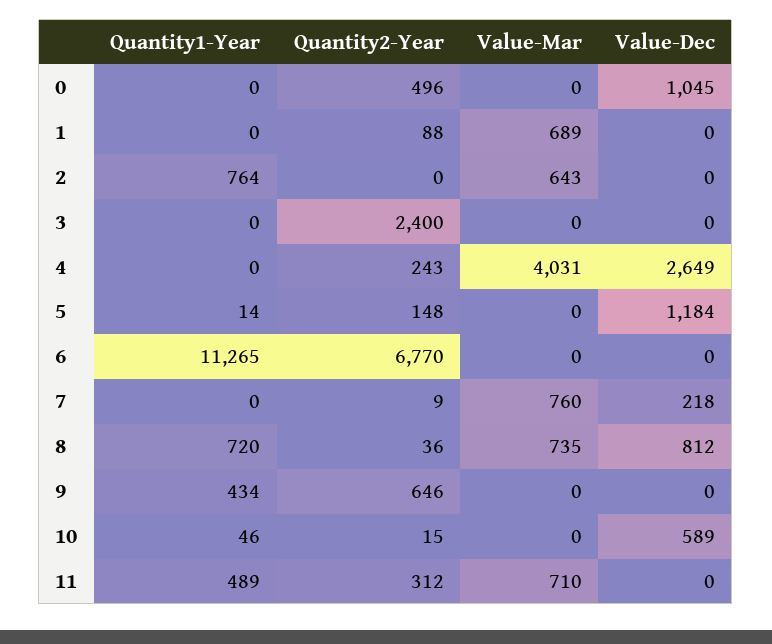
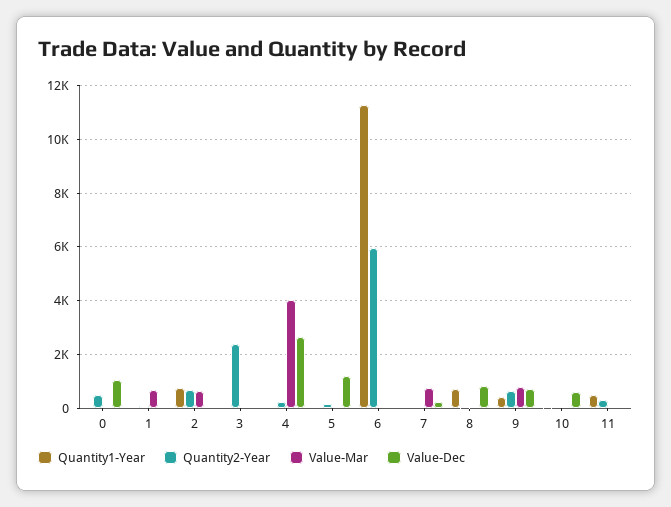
  {
    "Quantity1-Year": {
      "0": 0,
      "1": 0,
      "2": 764,
      "3": 0,
      "4": 0,
      "5": 14,
      "6": 11265,
      "7": 0,
      "8": 720,
      "9": 434,
      "10": 46,
      "11": 489
    },
    "Quantity2-Year": {
      "0": 496,
      "1": 88,
-     "2": 0,
+     "2": 750,
      "3": 2400,
      "4": 243,
      "5": 148,
-     "6": 6770,
+     "6": 6000,
      "7": 9,
      "8": 36,
      "9": 646,
      "10": 15,
      "11": 312
    },
    "Value-Mar": {
      "0": 0,
      "1": 689,
      "2": 643,
      "3": 0,
      "4": 4031,
      "5": 0,
      "6": 0,
      "7": 760,
-     "8": 735,
+     "8": 0,
-     "9": 0,
+     "9": 750,
      "10": 0,
-     "11": 710
+     "11": 0
    },
    "Value-Dec": {
      "0": 1045,
      "1": 0,
      "2": 0,
      "3": 0,
      "4": 2649,
      "5": 1184,
      "6": 0,
      "7": 218,
      "8": 812,
-     "9": 0,
+     "9": 750,
      "10": 589,
      "11": 0
    }
  }

